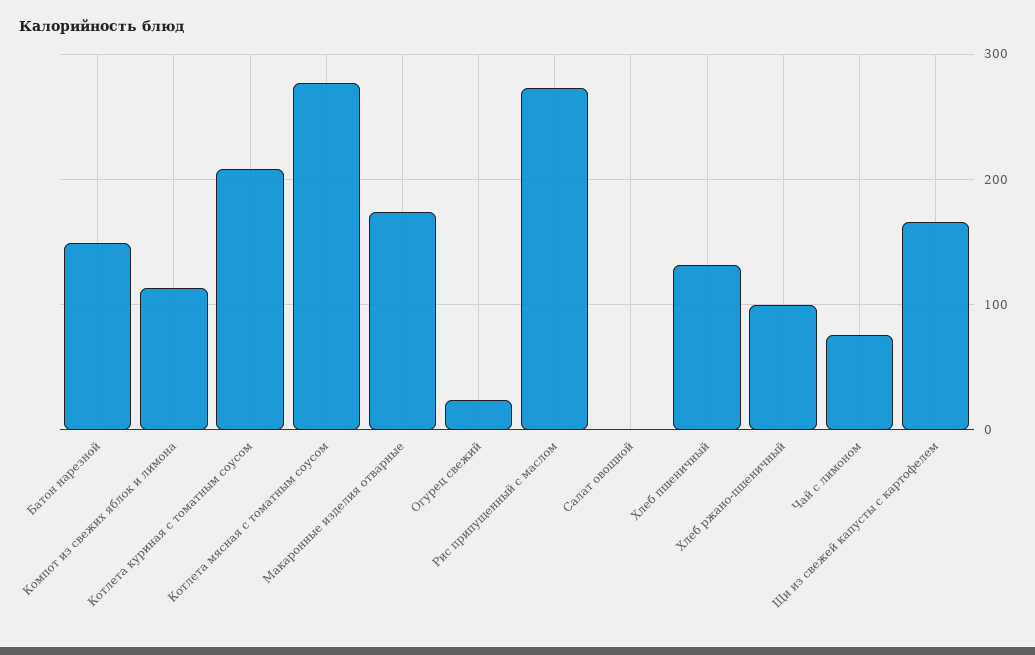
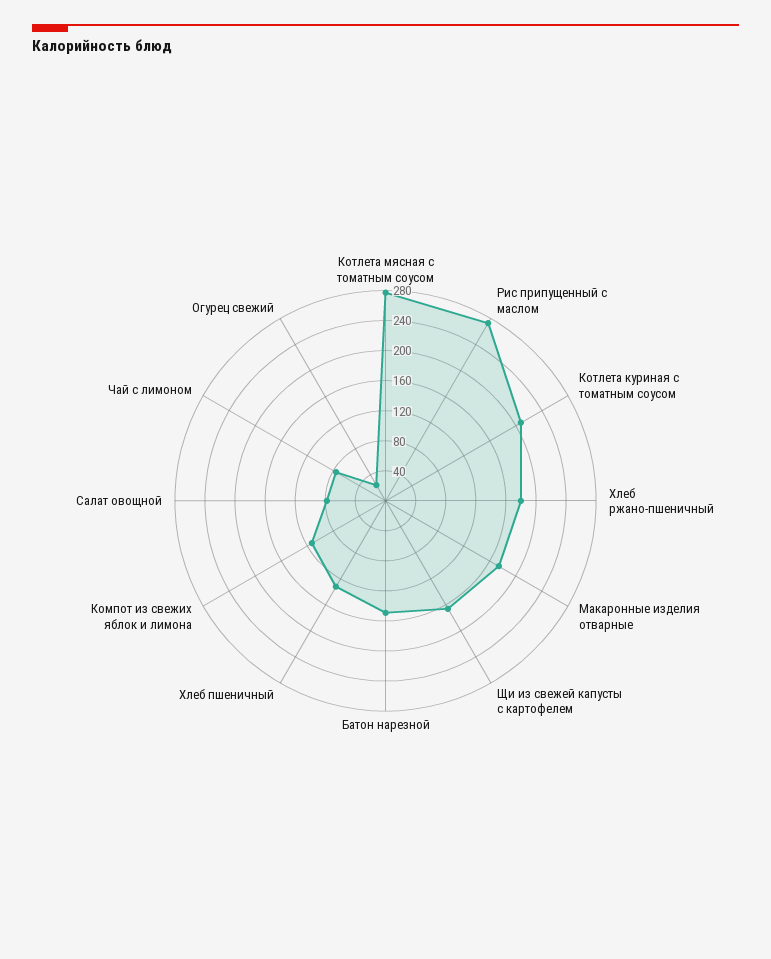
  {
    "Батон нарезной": 150,
    "Компот из свежих яблок и лимона": 110,
    "Котлета куриная с томатным соусом": 210,
    "Котлета мясная с томатным соусом": 280,
    "Макаронные изделия отварные": 170,
    "Огурец свежий": 20,
    "Рис припущенный с маслом": 270,
-   "Салат овощной": 0,
+   "Салат овощной": 80,
    "Хлеб пшеничный": 130,
-   "Хлеб ржано-пшеничный": 100,
+   "Хлеб ржано-пшеничный": 180,
    "Чай с лимоном": 80,
    "Щи из свежей капусты с картофелем": 170
  }

